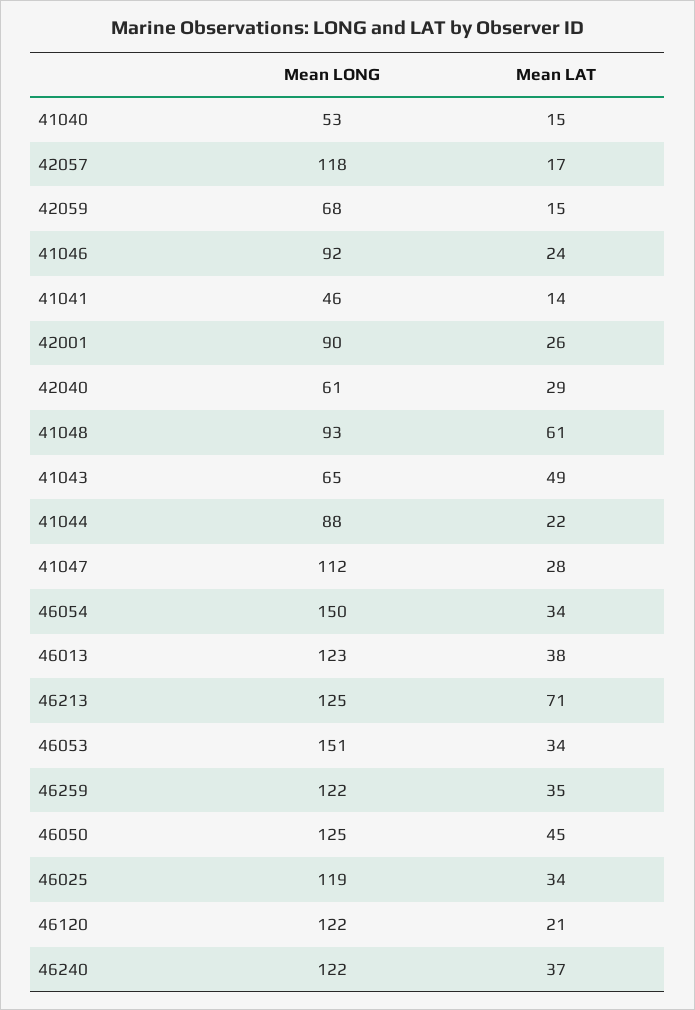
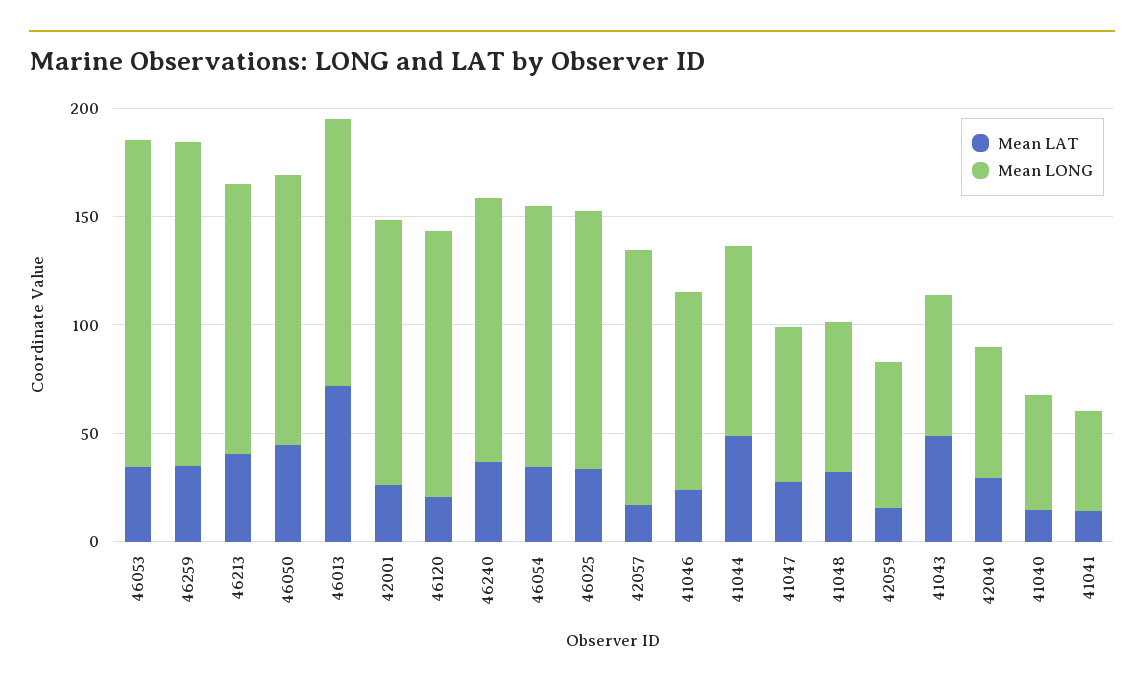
  {
    "Mean LONG": {
      "41040": 53,
      "42057": 118,
      "42059": 68,
      "41046": 92,
      "41041": 46,
-     "42001": 90,
+     "42001": 120,
      "42040": 61,
-     "41048": 93,
+     "41048": 70,
      "41043": 65,
      "41044": 88,
-     "41047": 112,
+     "41047": 70,
-     "46054": 150,
+     "46054": 120,
      "46013": 123,
      "46213": 125,
      "46053": 151,
-     "46259": 122,
+     "46259": 150,
      "46050": 125,
      "46025": 119,
      "46120": 122,
      "46240": 122
    },
    "Mean LAT": {
      "41040": 15,
      "42057": 17,
      "42059": 15,
      "41046": 24,
      "41041": 14,
      "42001": 26,
      "42040": 29,
-     "41048": 61,
+     "41048": 30,
      "41043": 49,
-     "41044": 22,
+     "41044": 50,
      "41047": 28,
      "46054": 34,
-     "46013": 38,
+     "46013": 70,
-     "46213": 71,
+     "46213": 40,
      "46053": 34,
      "46259": 35,
      "46050": 45,
      "46025": 34,
      "46120": 21,
      "46240": 37
    }
  }

